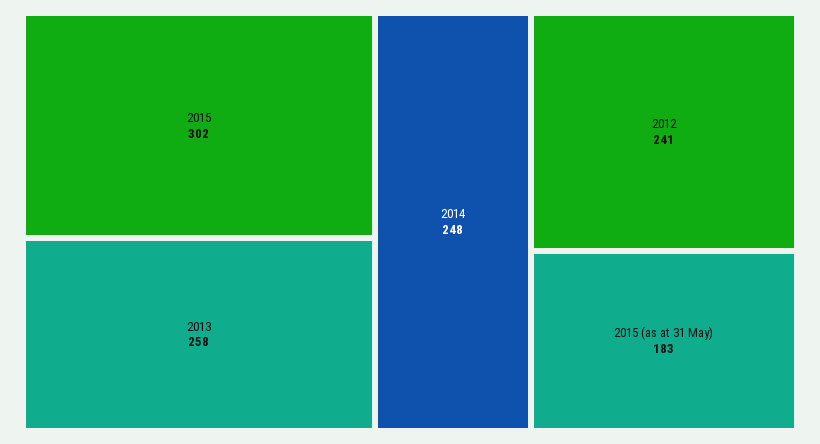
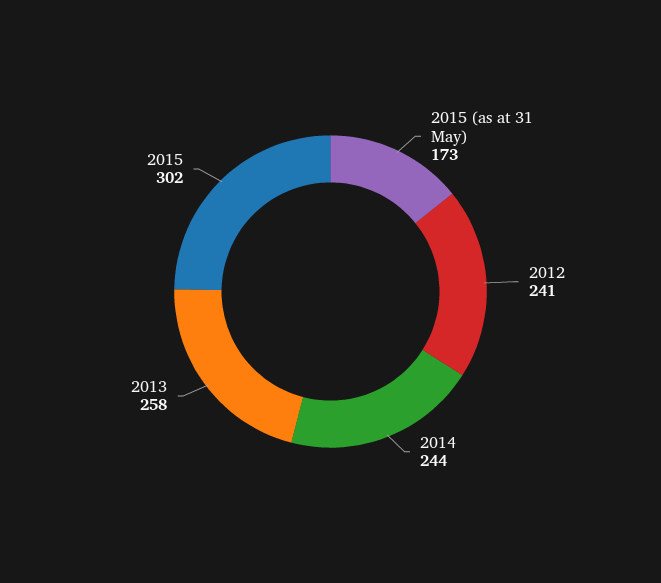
  {
    "2015": 302,
    "2013": 258,
-   "2014": 248,
+   "2014": 244,
    "2012": 241,
-   "2015 (as at 31 May)": 183
+   "2015 (as at 31 May)": 173
  }

